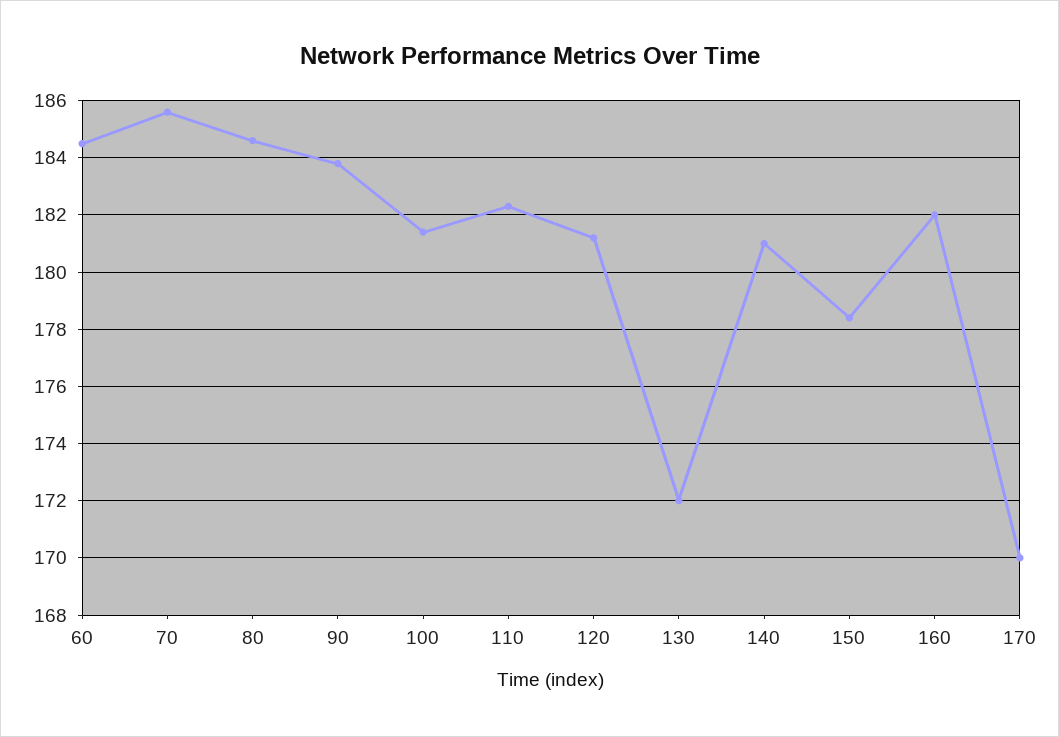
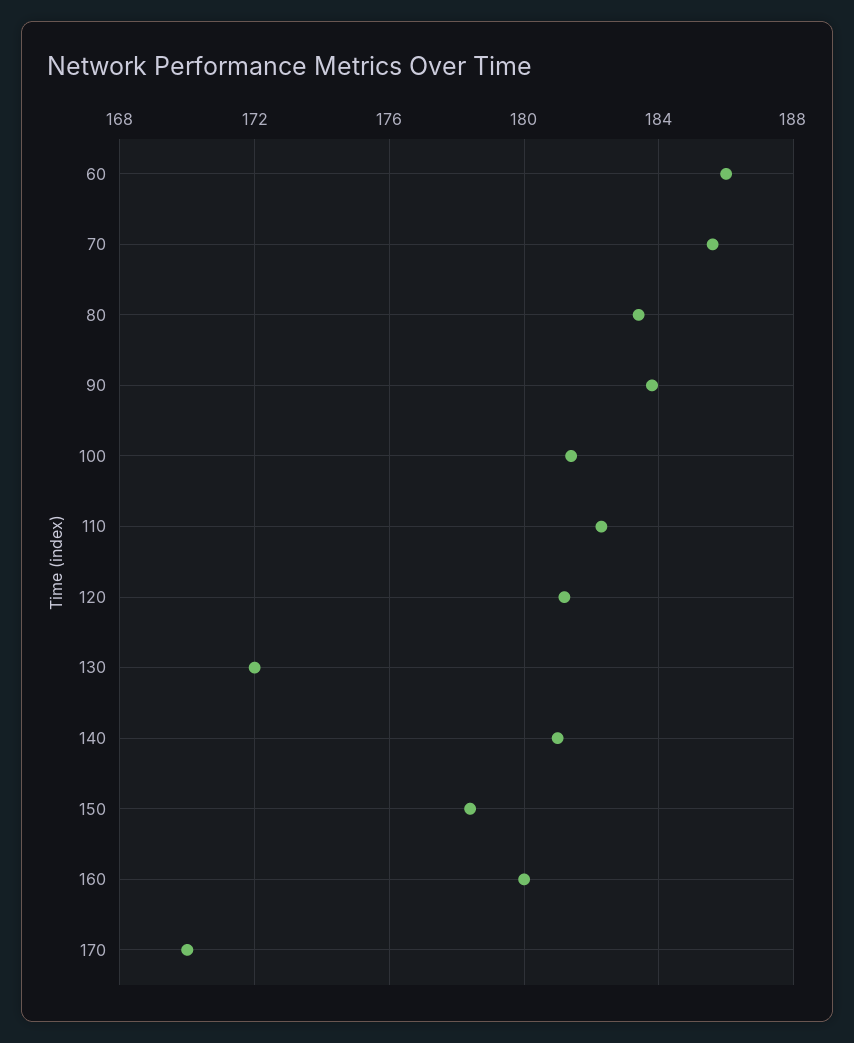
  {
-   "60": 184.5,
+   "60": 186,
    "70": 185.5,
-   "80": 184.5,
+   "80": 183.5,
    "90": 184,
    "100": 181.5,
    "110": 182.5,
    "120": 181,
    "130": 172,
    "140": 181,
    "150": 178.5,
-   "160": 182,
+   "160": 180,
    "170": 170
  }

